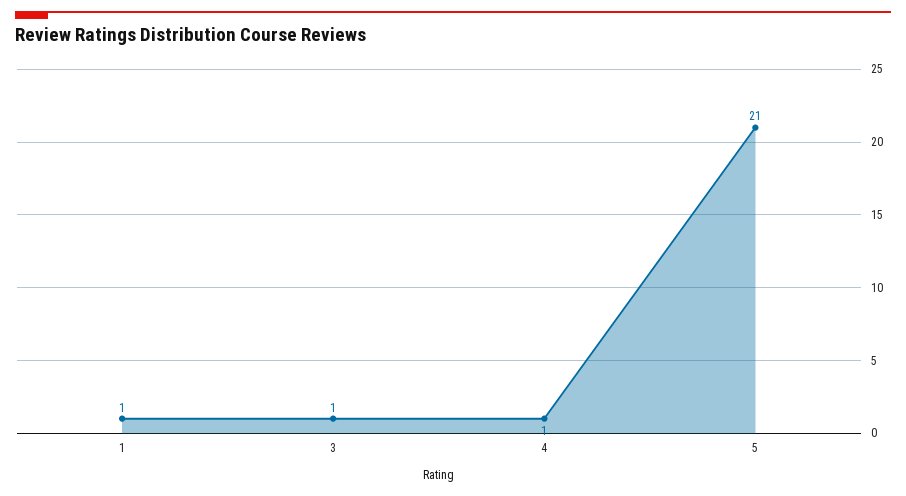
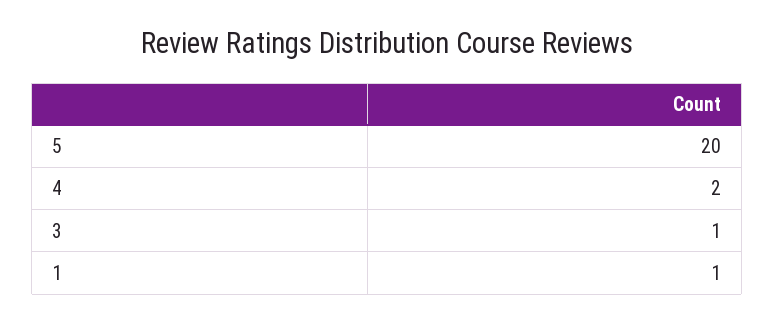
  {
    "1": 1,
    "3": 1,
-   "4": 1,
+   "4": 2,
-   "5": 21
+   "5": 20
  }

